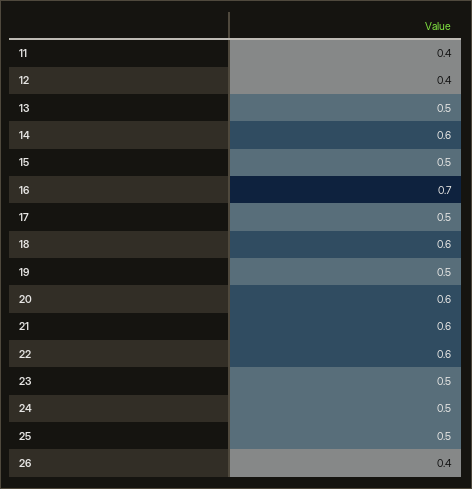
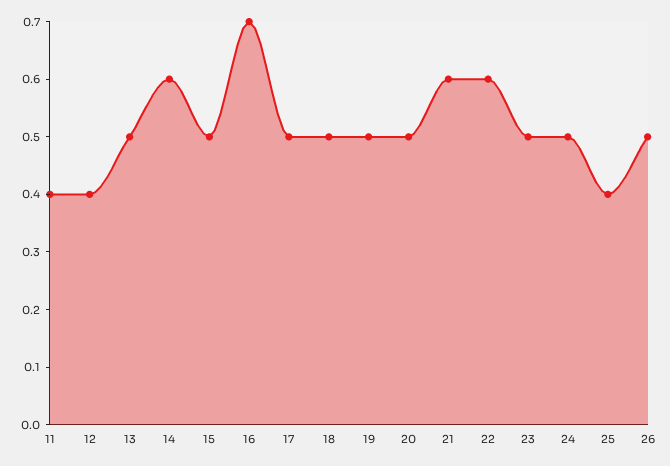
  {
    "11": 0.4,
    "12": 0.4,
    "13": 0.5,
    "14": 0.6,
    "15": 0.5,
    "16": 0.7,
    "17": 0.5,
-   "18": 0.6,
+   "18": 0.5,
    "19": 0.5,
-   "20": 0.6,
+   "20": 0.5,
    "21": 0.6,
    "22": 0.6,
    "23": 0.5,
    "24": 0.5,
-   "25": 0.5,
+   "25": 0.4,
-   "26": 0.4
+   "26": 0.5
  }

